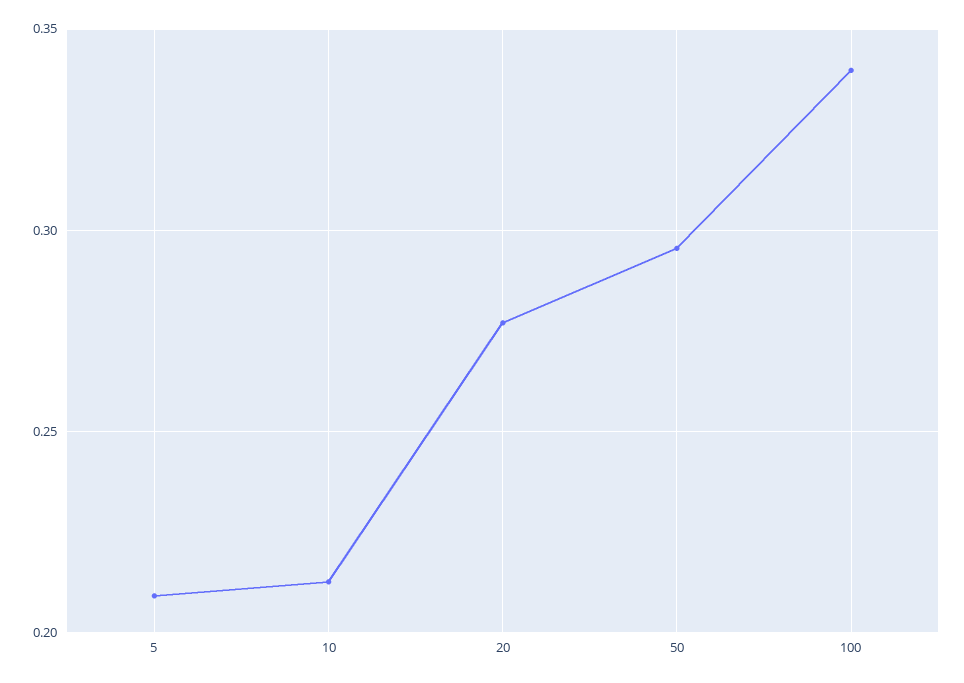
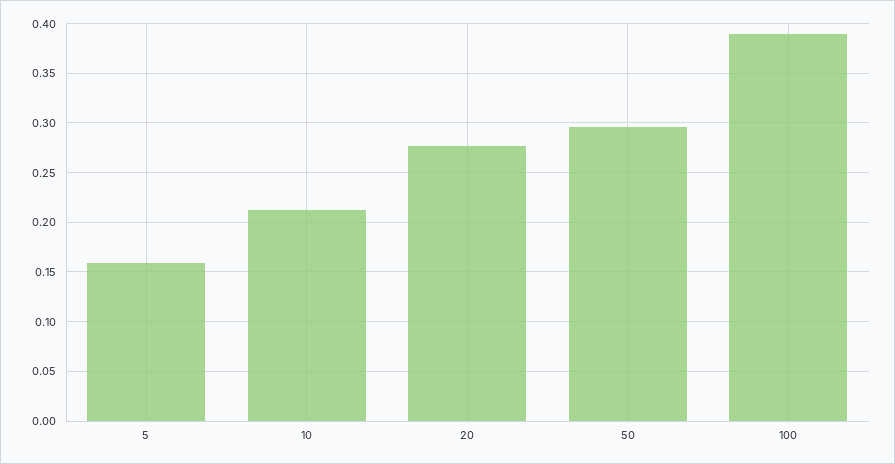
  {
-   "5": 0.21,
+   "5": 0.16,
    "10": 0.215,
    "20": 0.275,
    "50": 0.295,
-   "100": 0.34
+   "100": 0.39
  }

